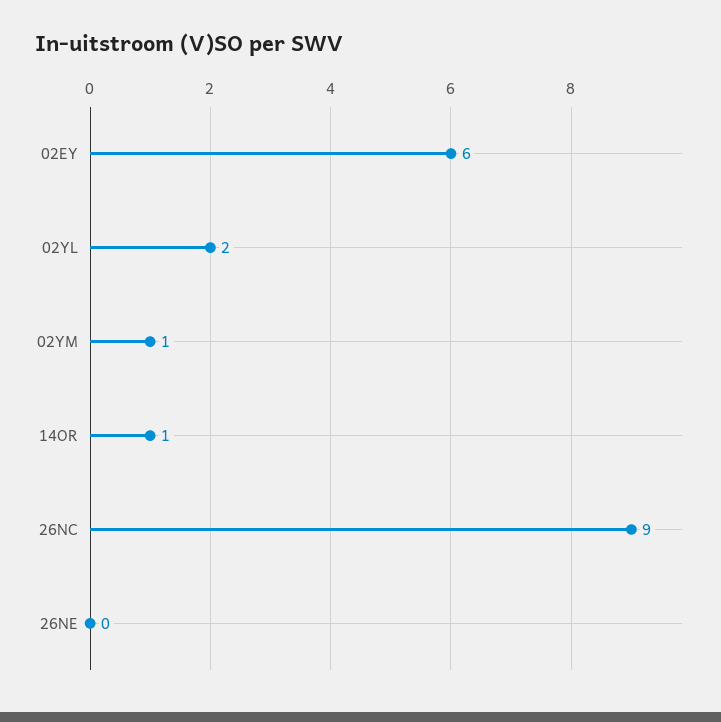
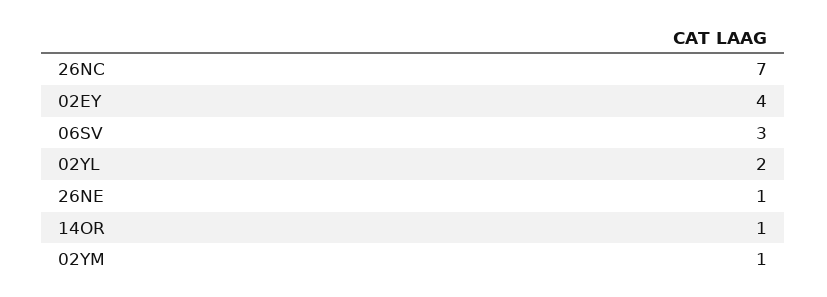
  {
-   "02EY": 6,
+   "02EY": 4,
    "02YL": 2,
    "02YM": 1,
    "14OR": 1,
-   "26NC": 9,
+   "26NC": 7,
-   "26NE": 0
+   "26NE": 1,
+   "06SV": 3
  }

